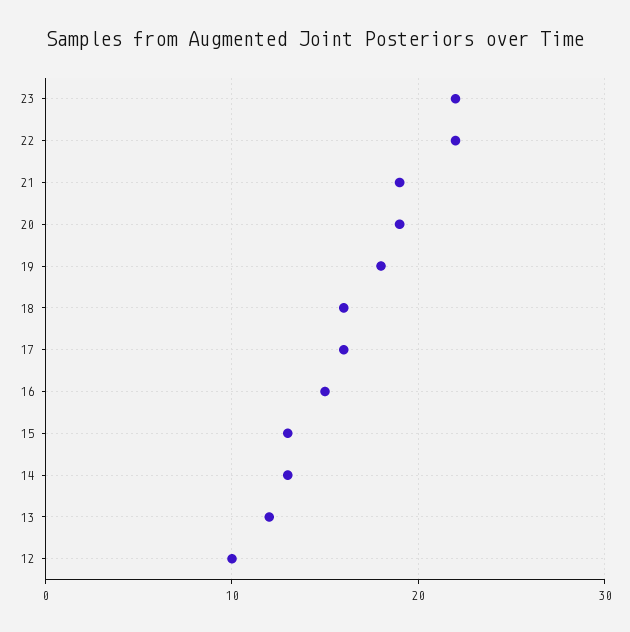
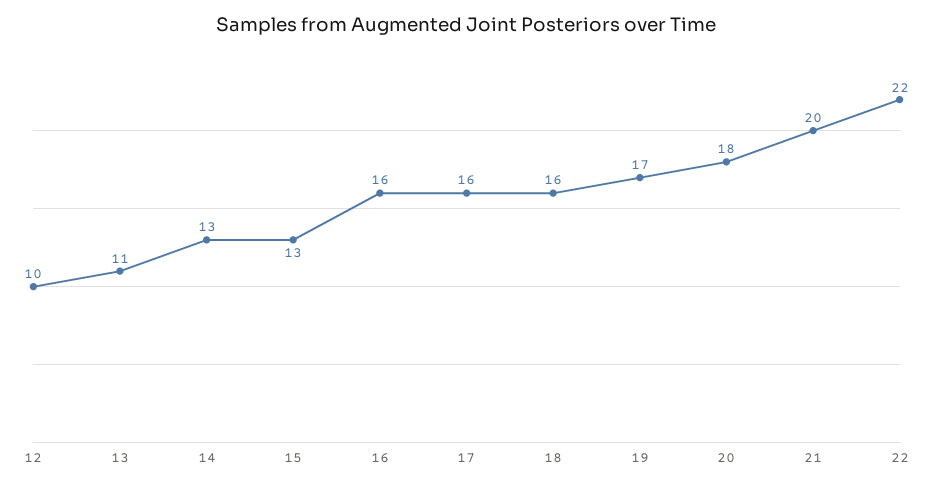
  {
-   "23": 22,
    "22": 22,
-   "21": 19,
+   "21": 20,
-   "20": 19,
+   "20": 18,
-   "19": 18,
+   "19": 17,
    "18": 16,
    "17": 16,
-   "16": 15,
+   "16": 16,
    "15": 13,
    "14": 13,
-   "13": 12,
+   "13": 11,
    "12": 10
  }

